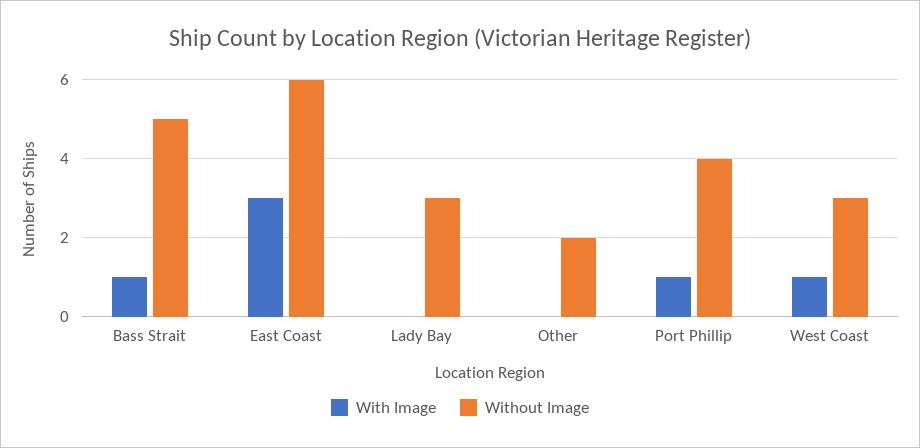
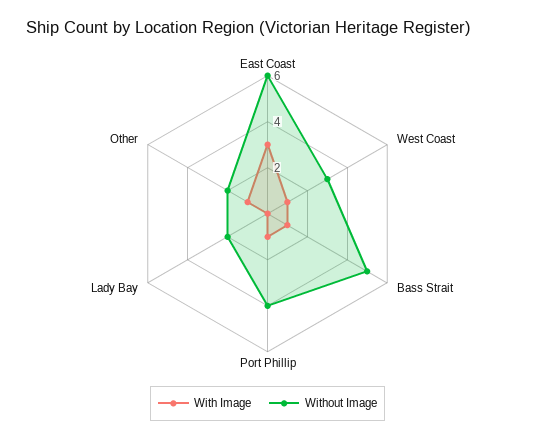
  {
    "With Image": {
      "Bass Strait": 1,
      "East Coast": 3,
      "Lady Bay": 0,
-     "Other": 0,
+     "Other": 1,
      "Port Phillip": 1,
      "West Coast": 1
    },
    "Without Image": {
      "Bass Strait": 5,
      "East Coast": 6,
-     "Lady Bay": 3,
+     "Lady Bay": 2,
      "Other": 2,
      "Port Phillip": 4,
      "West Coast": 3
    }
  }

